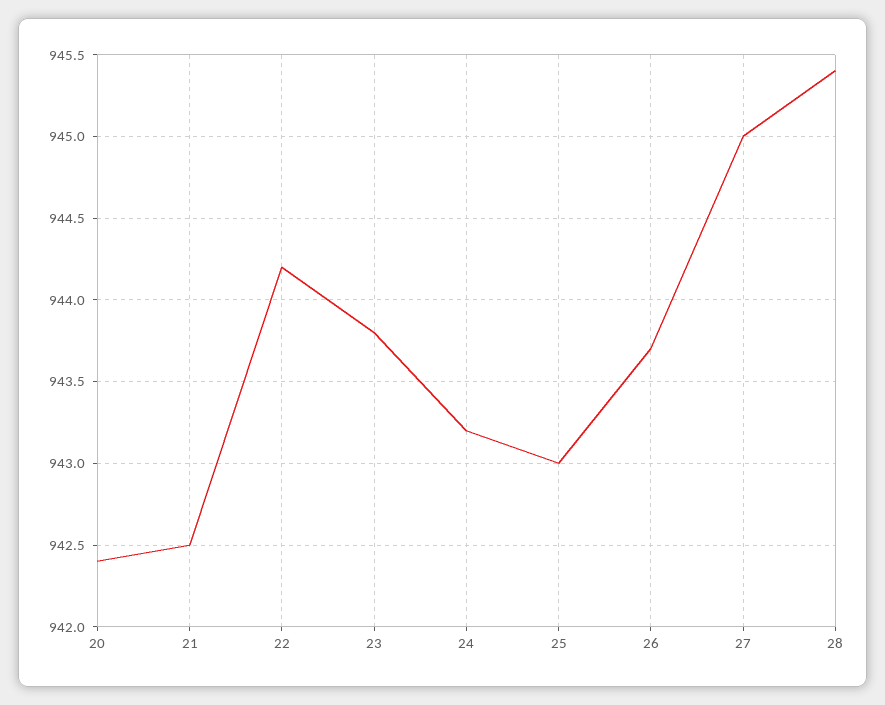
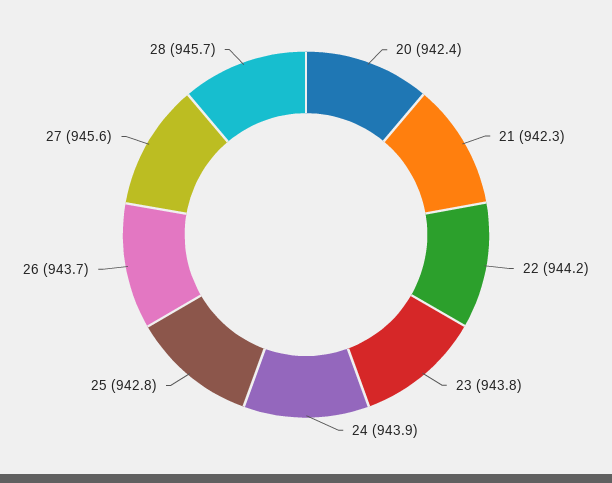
  {
    "20": 942.4,
-   "21": 942.5,
+   "21": 942.3,
    "22": 944.2,
    "23": 943.8,
-   "24": 943.2,
+   "24": 943.9,
-   "25": 943,
+   "25": 942.8,
    "26": 943.7,
-   "27": 945,
+   "27": 945.6,
-   "28": 945.4
+   "28": 945.7
  }

